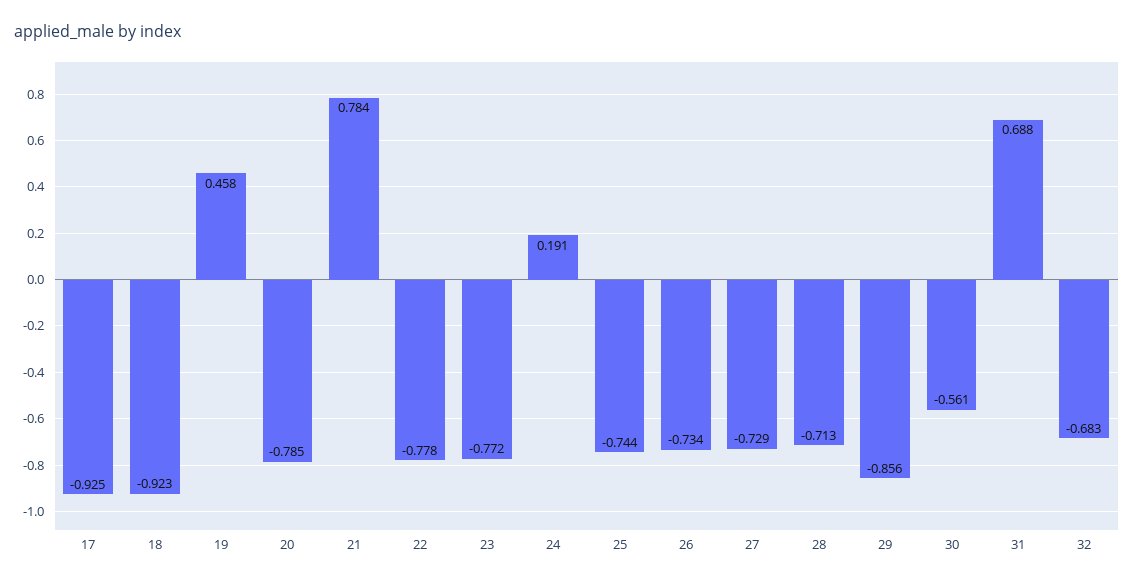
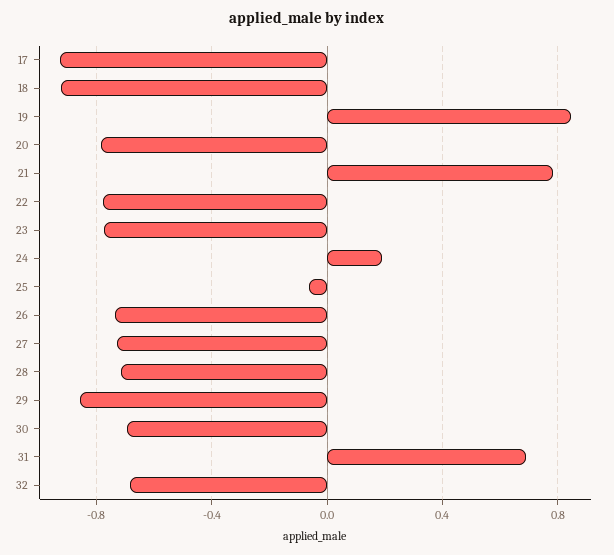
  {
    "17": -0.925,
    "18": -0.923,
-   "19": 0.458,
+   "19": 0.85,
    "20": -0.785,
    "21": 0.784,
    "22": -0.778,
    "23": -0.772,
    "24": 0.191,
-   "25": -0.744,
+   "25": -0.05,
    "26": -0.734,
    "27": -0.729,
    "28": -0.713,
    "29": -0.856,
-   "30": -0.561,
+   "30": -0.7,
    "31": 0.688,
    "32": -0.683
  }

